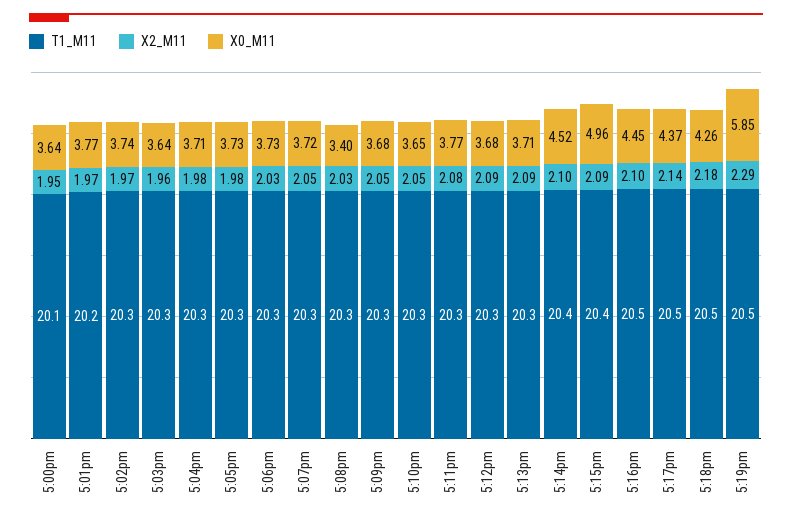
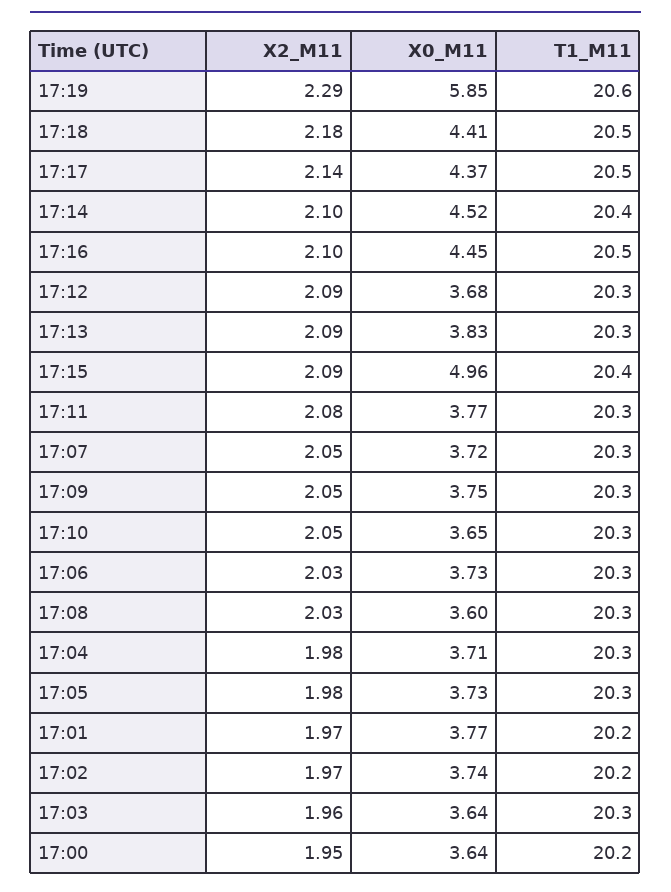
  {
    "T1_M11": {
-     "5:00pm": 20.1,
+     "5:00pm": 20.2,
      "5:01pm": 20.2,
-     "5:02pm": 20.3,
+     "5:02pm": 20.2,
      "5:03pm": 20.3,
      "5:04pm": 20.3,
      "5:05pm": 20.3,
      "5:06pm": 20.3,
      "5:07pm": 20.3,
      "5:08pm": 20.3,
      "5:09pm": 20.3,
      "5:10pm": 20.3,
      "5:11pm": 20.3,
      "5:12pm": 20.3,
      "5:13pm": 20.3,
      "5:14pm": 20.4,
      "5:15pm": 20.4,
      "5:16pm": 20.5,
      "5:17pm": 20.5,
      "5:18pm": 20.5,
-     "5:19pm": 20.5
+     "5:19pm": 20.6
    },
    "X2_M11": {
      "5:00pm": 1.95,
      "5:01pm": 1.97,
      "5:02pm": 1.97,
      "5:03pm": 1.96,
      "5:04pm": 1.98,
      "5:05pm": 1.98,
      "5:06pm": 2.03,
      "5:07pm": 2.05,
      "5:08pm": 2.03,
      "5:09pm": 2.05,
      "5:10pm": 2.05,
      "5:11pm": 2.08,
      "5:12pm": 2.09,
      "5:13pm": 2.09,
      "5:14pm": 2.1,
      "5:15pm": 2.09,
      "5:16pm": 2.1,
      "5:17pm": 2.14,
      "5:18pm": 2.18,
      "5:19pm": 2.29
    },
    "X0_M11": {
      "5:00pm": 3.64,
      "5:01pm": 3.77,
      "5:02pm": 3.74,
      "5:03pm": 3.64,
      "5:04pm": 3.71,
      "5:05pm": 3.73,
      "5:06pm": 3.73,
      "5:07pm": 3.72,
-     "5:08pm": 3.4,
+     "5:08pm": 3.6,
-     "5:09pm": 3.68,
+     "5:09pm": 3.75,
      "5:10pm": 3.65,
      "5:11pm": 3.77,
      "5:12pm": 3.68,
-     "5:13pm": 3.71,
+     "5:13pm": 3.83,
      "5:14pm": 4.52,
      "5:15pm": 4.96,
      "5:16pm": 4.45,
      "5:17pm": 4.37,
-     "5:18pm": 4.26,
+     "5:18pm": 4.41,
      "5:19pm": 5.85
    }
  }

